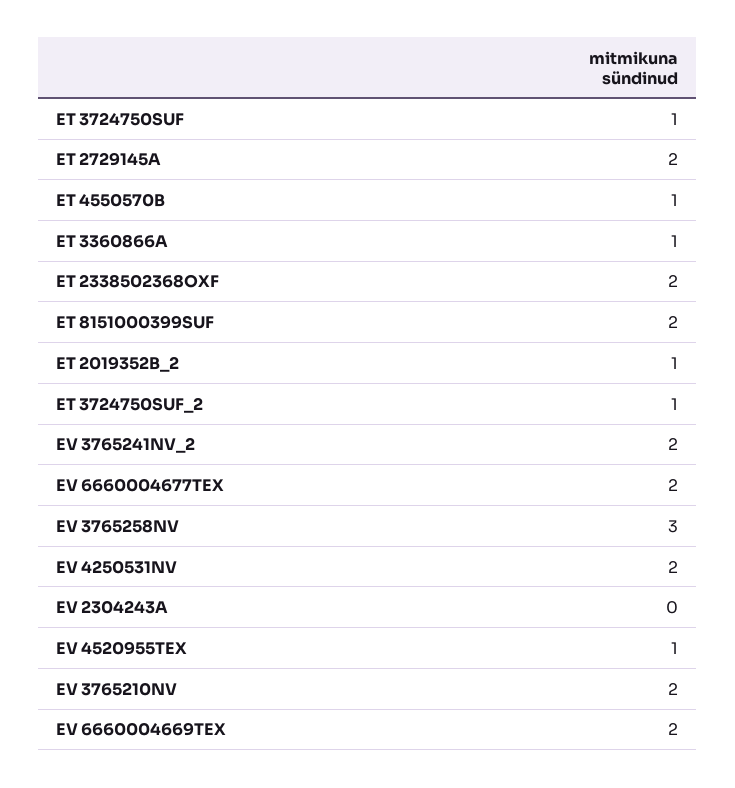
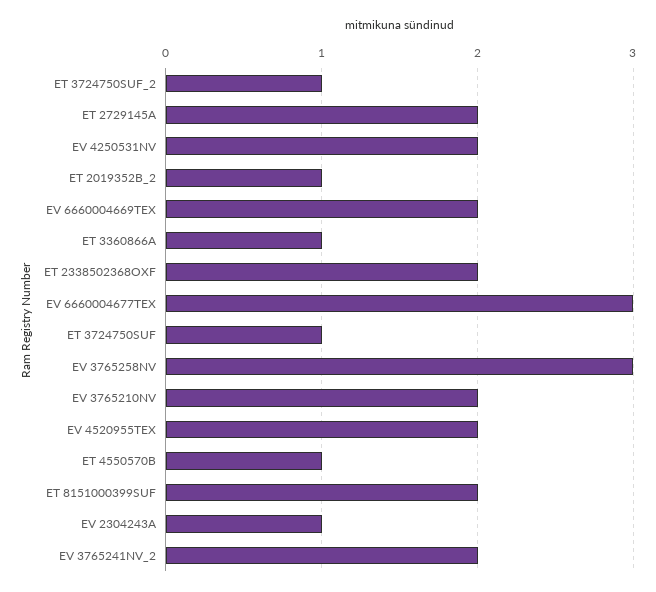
  {
    "ET 3724750SUF": 1,
    "ET 2729145A": 2,
    "ET 4550570B": 1,
    "ET 3360866A": 1,
    "ET 2338502368OXF": 2,
    "ET 8151000399SUF": 2,
    "ET 2019352B_2": 1,
    "ET 3724750SUF_2": 1,
    "EV 3765241NV_2": 2,
-   "EV 6660004677TEX": 2,
+   "EV 6660004677TEX": 3,
    "EV 3765258NV": 3,
    "EV 4250531NV": 2,
-   "EV 2304243A": 0,
+   "EV 2304243A": 1,
-   "EV 4520955TEX": 1,
+   "EV 4520955TEX": 2,
    "EV 3765210NV": 2,
    "EV 6660004669TEX": 2
  }

